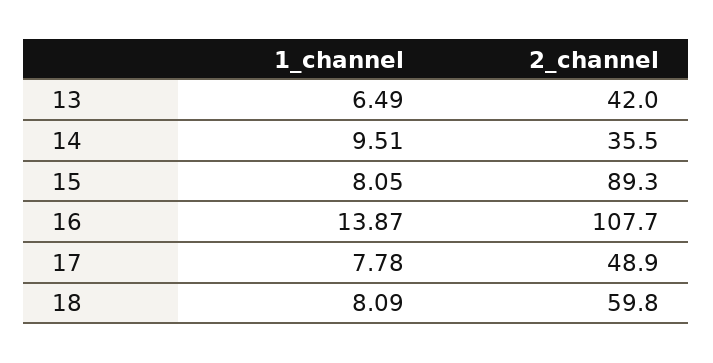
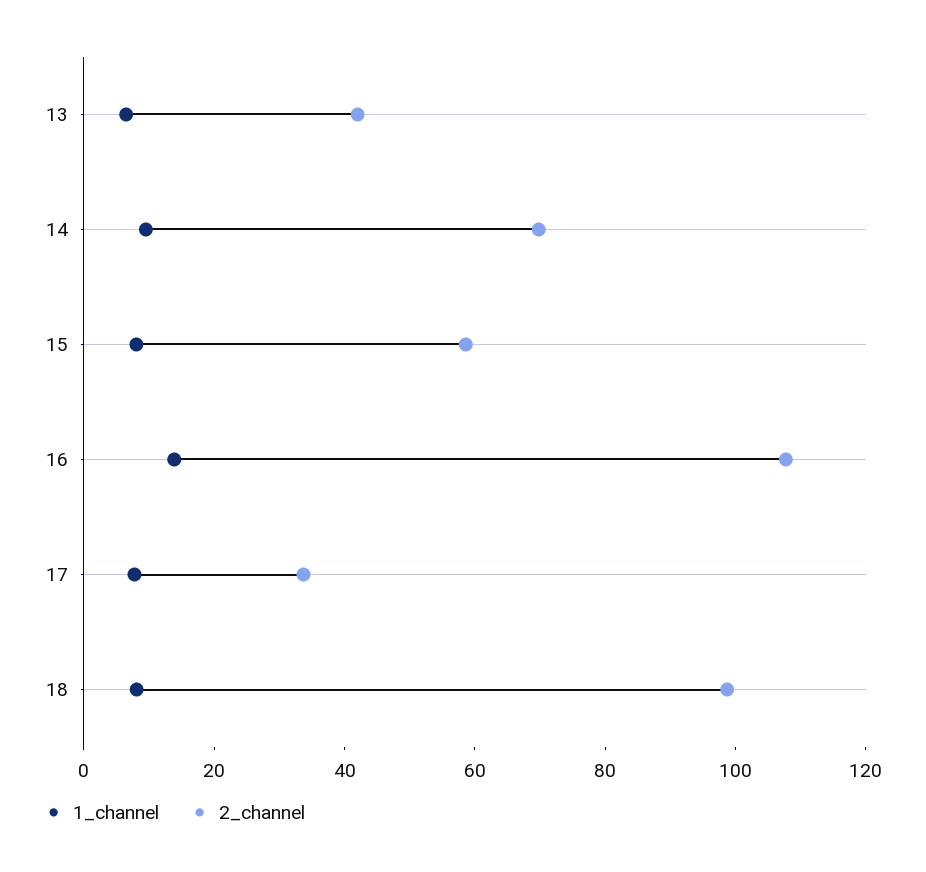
  {
    "1_channel": {
      "13": 6.49,
      "14": 9.51,
      "15": 8.05,
      "16": 13.87,
      "17": 7.78,
      "18": 8.09
    },
    "2_channel": {
      "13": 42,
-     "14": 35.5,
+     "14": 70,
-     "15": 89.3,
+     "15": 60,
      "16": 107.7,
-     "17": 48.9,
+     "17": 35,
-     "18": 59.8
+     "18": 100
    }
  }

